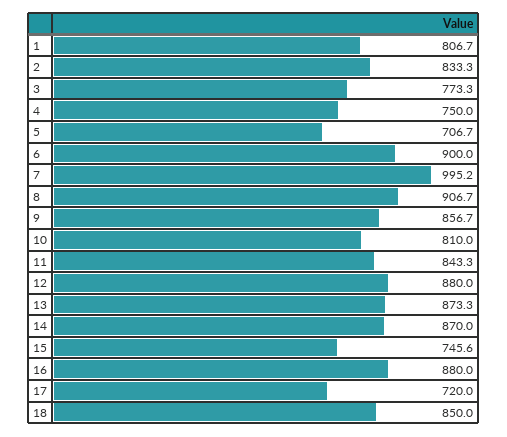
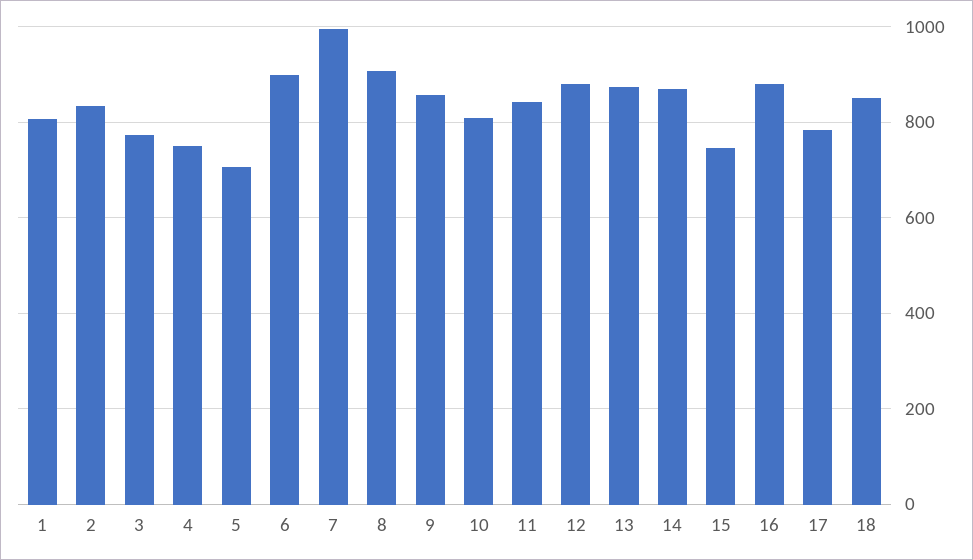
  {
    "1": 806.7,
    "2": 833.3,
    "3": 773.3,
    "4": 750,
    "5": 706.7,
    "6": 900,
    "7": 995.2,
    "8": 906.7,
    "9": 856.7,
    "10": 810,
    "11": 843.3,
    "12": 880,
    "13": 873.3,
    "14": 870,
    "15": 745.6,
    "16": 880,
-   "17": 720,
+   "17": 780,
    "18": 850
  }

